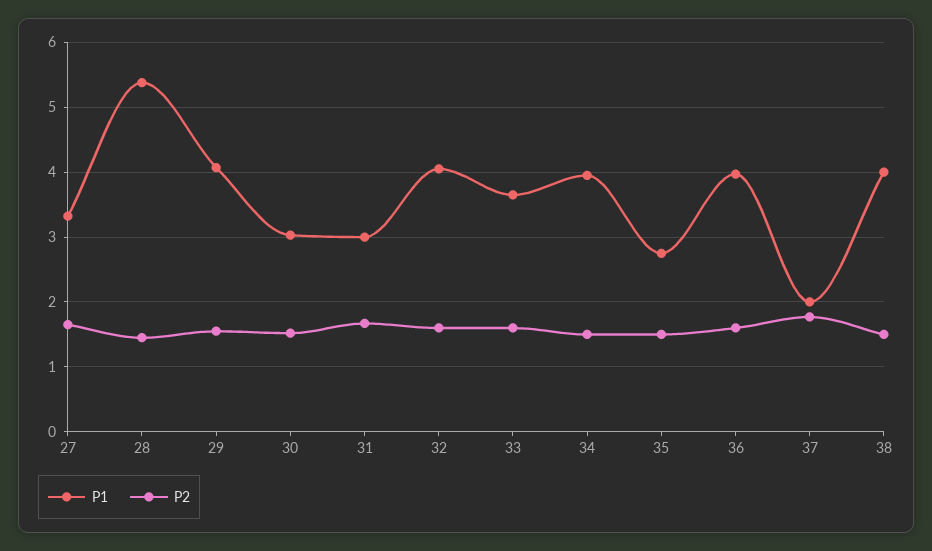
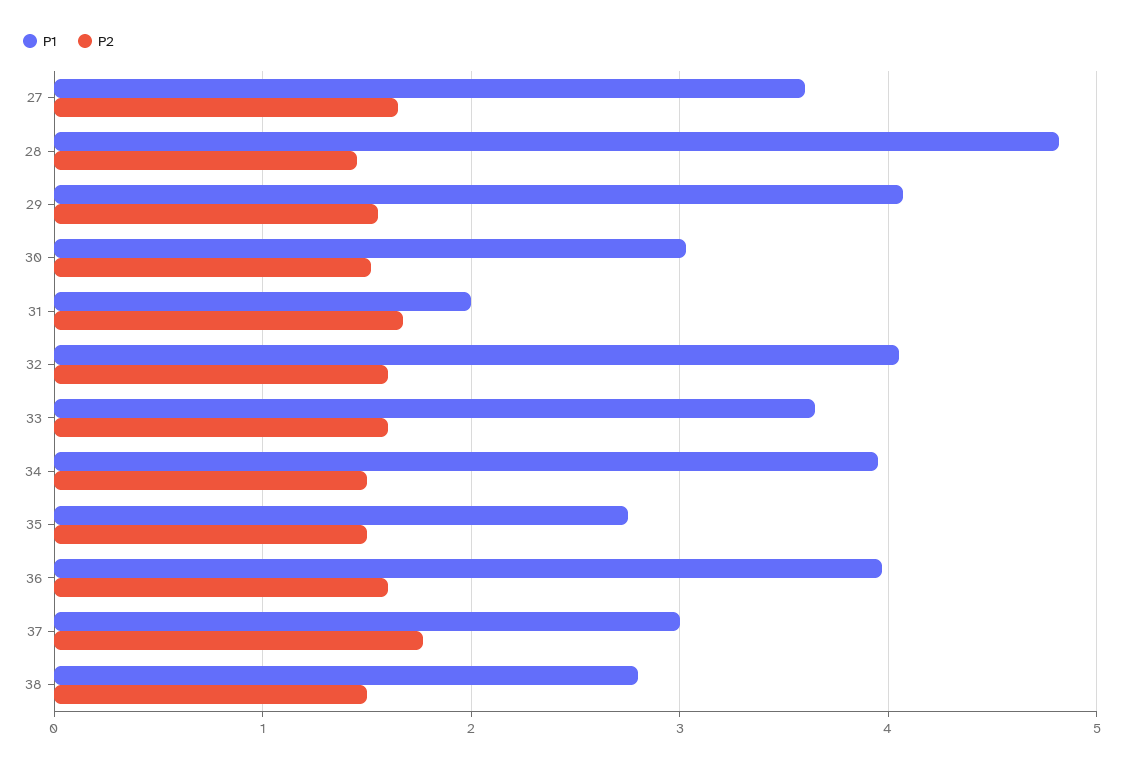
  {
    "P1": {
-     "27": 3.3,
+     "27": 3.6,
-     "28": 5.4,
+     "28": 4.8,
      "29": 4.1,
      "30": 3,
-     "31": 3,
+     "31": 2,
      "32": 4.1,
      "33": 3.7,
      "34": 4,
      "35": 2.8,
      "36": 4,
-     "37": 2,
+     "37": 3,
-     "38": 4
+     "38": 2.8
    },
    "P2": {
      "27": 1.7,
      "28": 1.5,
      "29": 1.6,
      "30": 1.5,
      "31": 1.7,
      "32": 1.6,
      "33": 1.6,
      "34": 1.5,
      "35": 1.5,
      "36": 1.6,
      "37": 1.8,
      "38": 1.5
    }
  }

